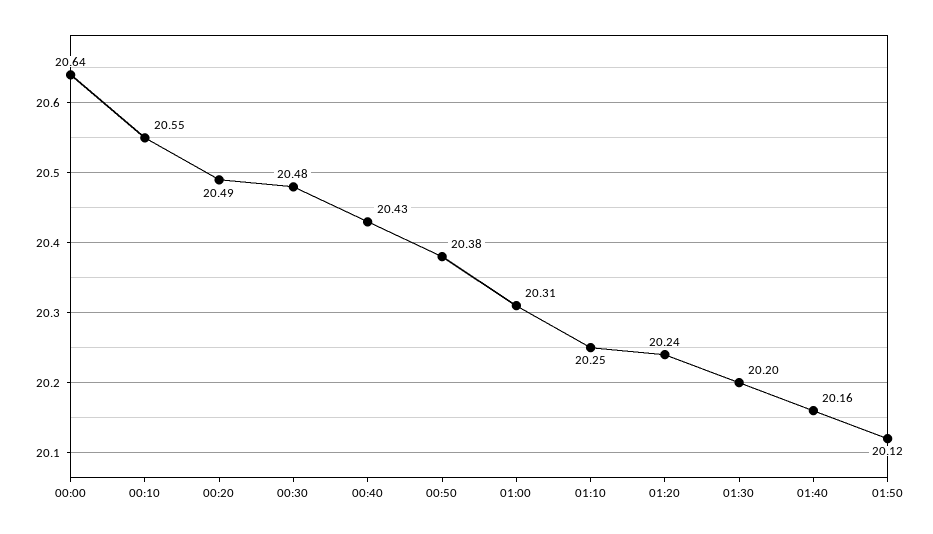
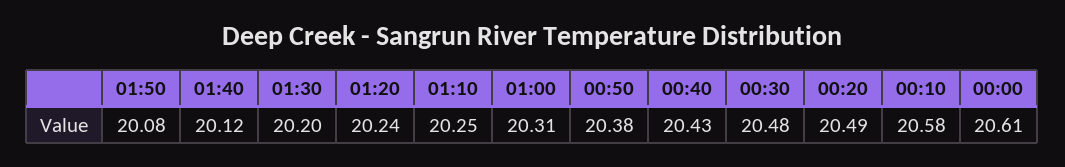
  {
-   "00:00": 20.64,
+   "00:00": 20.61,
-   "00:10": 20.55,
+   "00:10": 20.58,
    "00:20": 20.49,
    "00:30": 20.48,
    "00:40": 20.43,
    "00:50": 20.38,
    "01:00": 20.31,
    "01:10": 20.25,
    "01:20": 20.24,
    "01:30": 20.2,
-   "01:40": 20.16,
+   "01:40": 20.12,
-   "01:50": 20.12
+   "01:50": 20.08
  }

